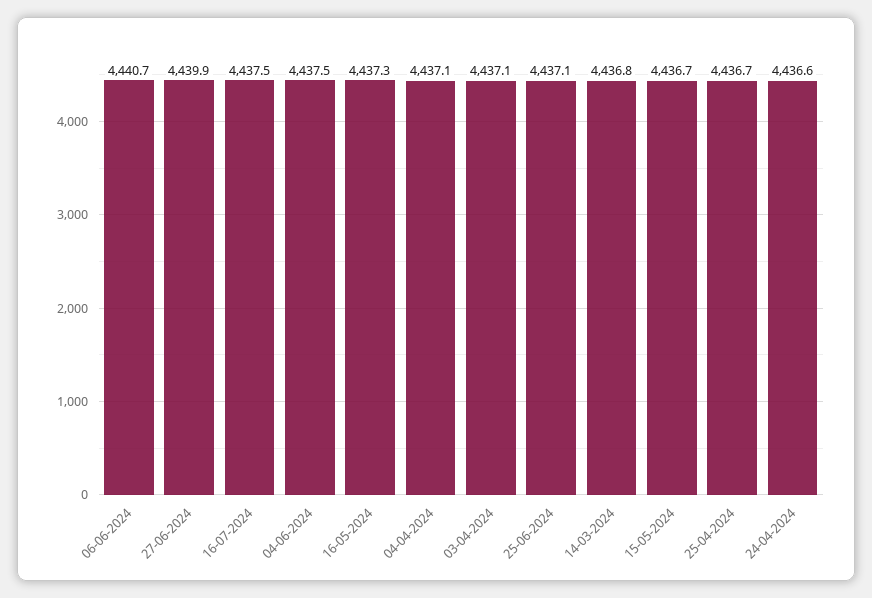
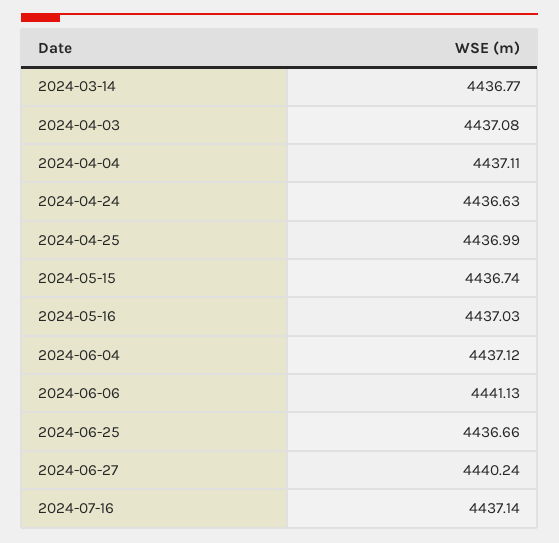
  {
-   "06-06-2024": 4440.7,
+   "06-06-2024": 4441.13,
-   "27-06-2024": 4439.9,
+   "27-06-2024": 4440.24,
-   "16-07-2024": 4437.5,
+   "16-07-2024": 4437.14,
-   "04-06-2024": 4437.5,
+   "04-06-2024": 4437.12,
-   "16-05-2024": 4437.3,
+   "16-05-2024": 4437.03,
    "04-04-2024": 4437.11,
    "03-04-2024": 4437.08,
-   "25-06-2024": 4437.1,
+   "25-06-2024": 4436.66,
    "14-03-2024": 4436.77,
    "15-05-2024": 4436.74,
-   "25-04-2024": 4436.7,
+   "25-04-2024": 4436.99,
    "24-04-2024": 4436.63
  }

